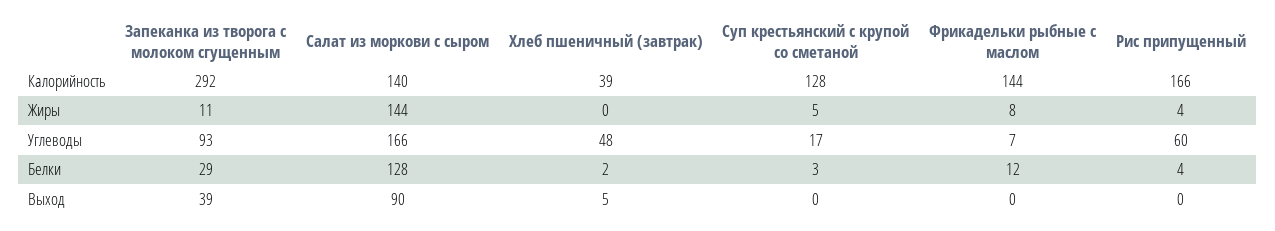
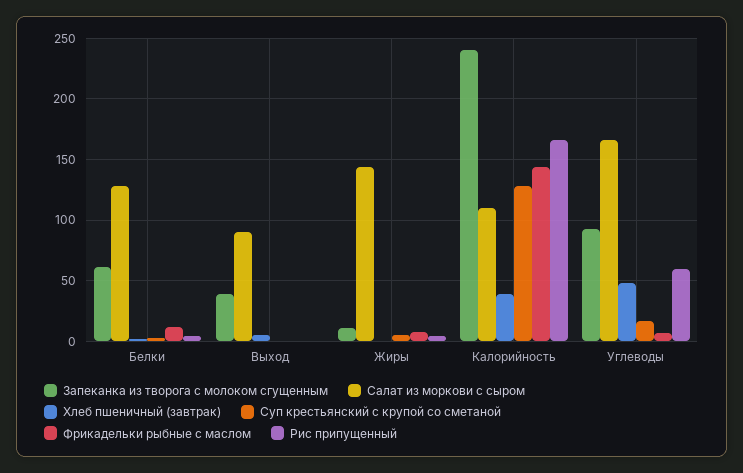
  {
    "Запеканка из творога с молоком сгущенным": {
-     "Калорийность": 292,
+     "Калорийность": 240,
      "Жиры": 11,
      "Углеводы": 93,
-     "Белки": 29,
+     "Белки": 60,
      "Выход": 39
    },
    "Салат из моркови с сыром": {
-     "Калорийность": 140,
+     "Калорийность": 110,
      "Жиры": 144,
      "Углеводы": 166,
      "Белки": 128,
      "Выход": 90
    },
    "Хлеб пшеничный (завтрак)": {
      "Калорийность": 39,
      "Жиры": 0,
      "Углеводы": 48,
      "Белки": 2,
      "Выход": 5
    },
    "Суп крестьянский с крупой со сметаной": {
      "Калорийность": 128,
      "Жиры": 5,
      "Углеводы": 17,
      "Белки": 3,
      "Выход": 0
    },
    "Фрикадельки рыбные с маслом": {
      "Калорийность": 144,
      "Жиры": 8,
      "Углеводы": 7,
      "Белки": 12,
      "Выход": 0
    },
    "Рис припущенный": {
      "Калорийность": 166,
      "Жиры": 4,
      "Углеводы": 60,
      "Белки": 4,
      "Выход": 0
    }
  }

